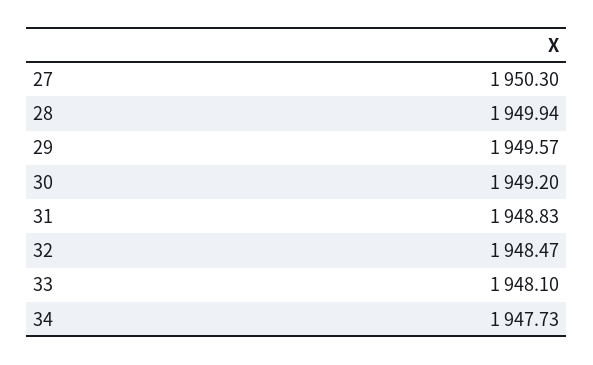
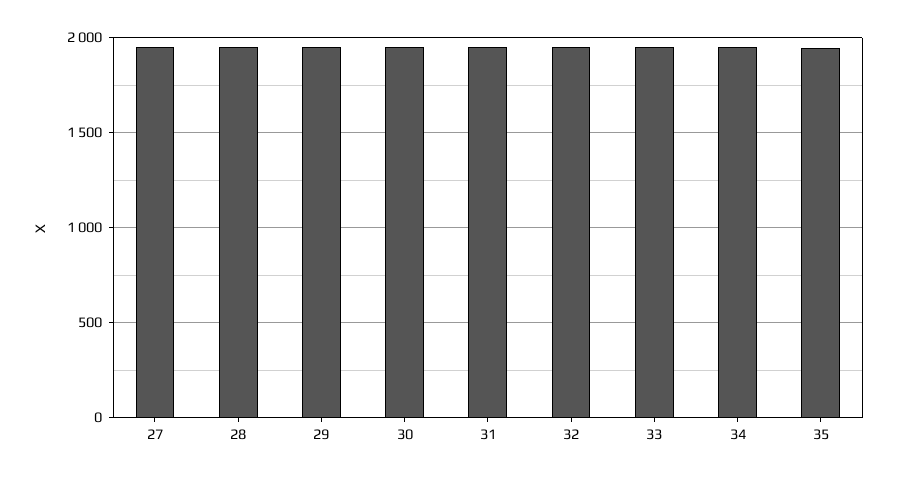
  {
    "27": 1950.3,
    "28": 1949.94,
    "29": 1949.57,
    "30": 1949.2,
    "31": 1948.83,
    "32": 1948.47,
    "33": 1948.1,
-   "34": 1947.73
+   "34": 1947.73,
+   "35": 1950
  }

